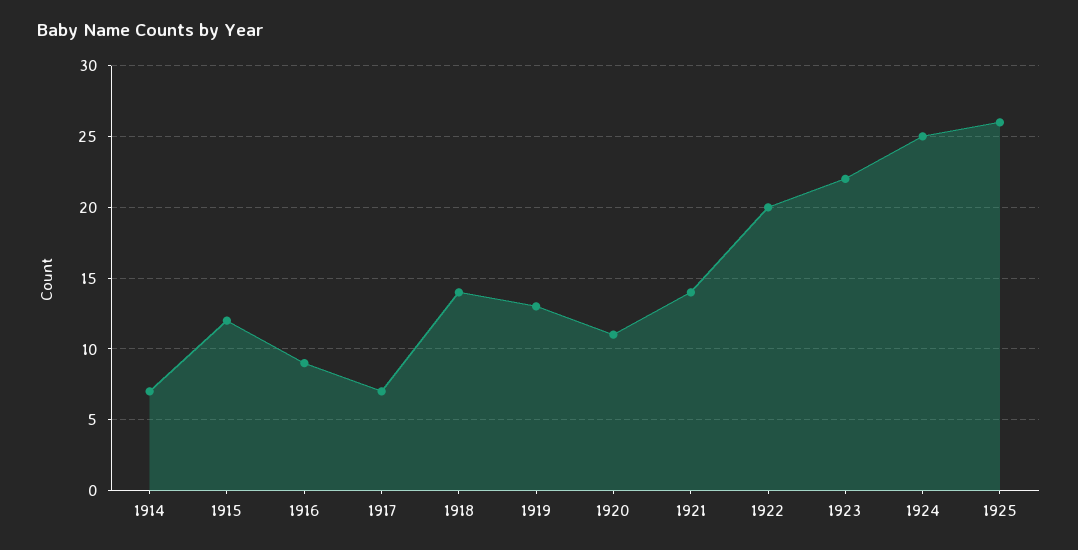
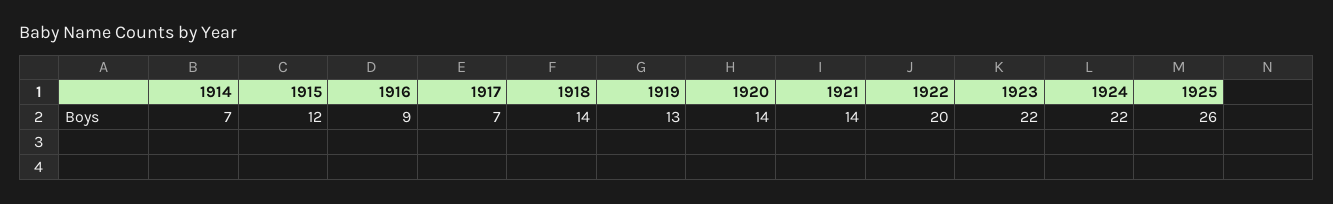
  {
    "1914": 7,
    "1915": 12,
    "1916": 9,
    "1917": 7,
    "1918": 14,
    "1919": 13,
-   "1920": 11,
+   "1920": 14,
    "1921": 14,
    "1922": 20,
    "1923": 22,
-   "1924": 25,
+   "1924": 22,
    "1925": 26
  }

